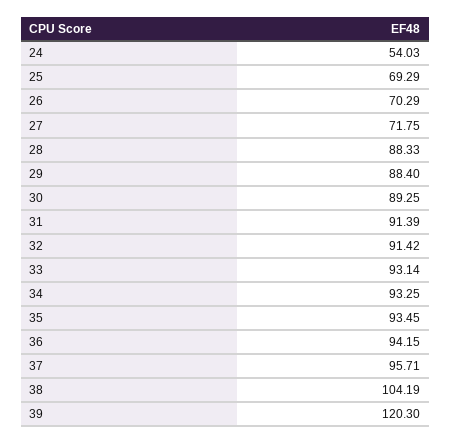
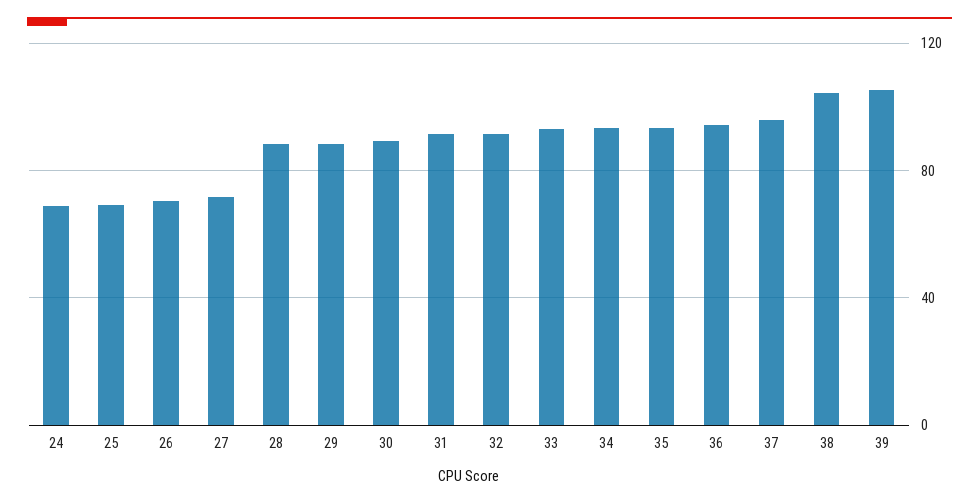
  {
-   "24": 54.03,
+   "24": 70,
    "25": 69.29,
    "26": 70.29,
    "27": 71.75,
    "28": 88.33,
    "29": 88.4,
    "30": 89.25,
    "31": 91.39,
    "32": 91.42,
    "33": 93.14,
    "34": 93.25,
    "35": 93.45,
    "36": 94.15,
    "37": 95.71,
    "38": 104.19,
-   "39": 120.3
+   "39": 105
  }

